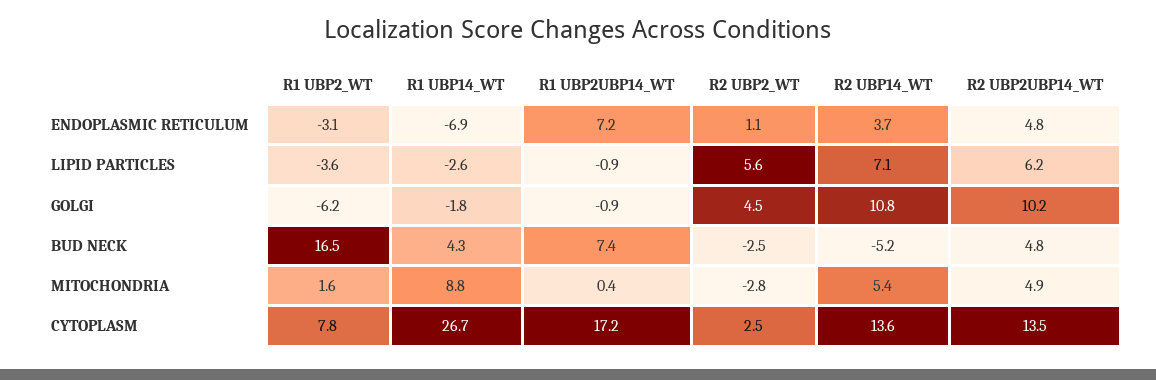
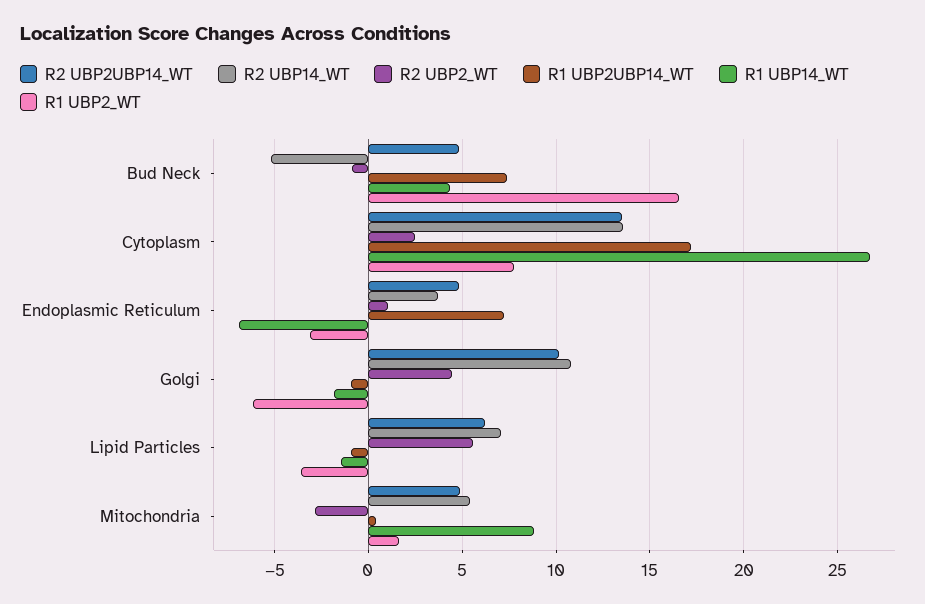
  {
    "R1 UBP2_WT": {
      "ENDOPLASMIC RETICULUM": -3.1,
      "LIPID PARTICLES": -3.6,
      "GOLGI": -6.2,
      "BUD NECK": 16.5,
      "MITOCHONDRIA": 1.6,
      "CYTOPLASM": 7.8
    },
    "R1 UBP14_WT": {
      "ENDOPLASMIC RETICULUM": -6.9,
-     "LIPID PARTICLES": -2.6,
+     "LIPID PARTICLES": -1.5,
      "GOLGI": -1.8,
      "BUD NECK": 4.3,
      "MITOCHONDRIA": 8.8,
      "CYTOPLASM": 26.7
    },
    "R1 UBP2UBP14_WT": {
      "ENDOPLASMIC RETICULUM": 7.2,
      "LIPID PARTICLES": -0.9,
      "GOLGI": -0.9,
      "BUD NECK": 7.4,
      "MITOCHONDRIA": 0.4,
      "CYTOPLASM": 17.2
    },
    "R2 UBP2_WT": {
      "ENDOPLASMIC RETICULUM": 1.1,
      "LIPID PARTICLES": 5.6,
      "GOLGI": 4.5,
-     "BUD NECK": -2.5,
+     "BUD NECK": -1,
      "MITOCHONDRIA": -2.8,
      "CYTOPLASM": 2.5
    },
    "R2 UBP14_WT": {
      "ENDOPLASMIC RETICULUM": 3.7,
      "LIPID PARTICLES": 7.1,
      "GOLGI": 10.8,
      "BUD NECK": -5.2,
      "MITOCHONDRIA": 5.4,
      "CYTOPLASM": 13.6
    },
    "R2 UBP2UBP14_WT": {
      "ENDOPLASMIC RETICULUM": 4.8,
      "LIPID PARTICLES": 6.2,
      "GOLGI": 10.2,
      "BUD NECK": 4.8,
      "MITOCHONDRIA": 4.9,
      "CYTOPLASM": 13.5
    }
  }

